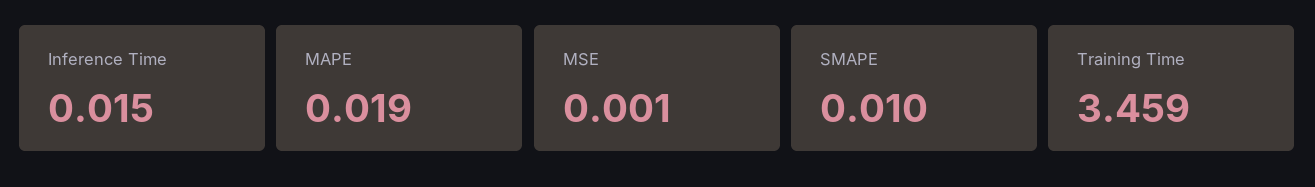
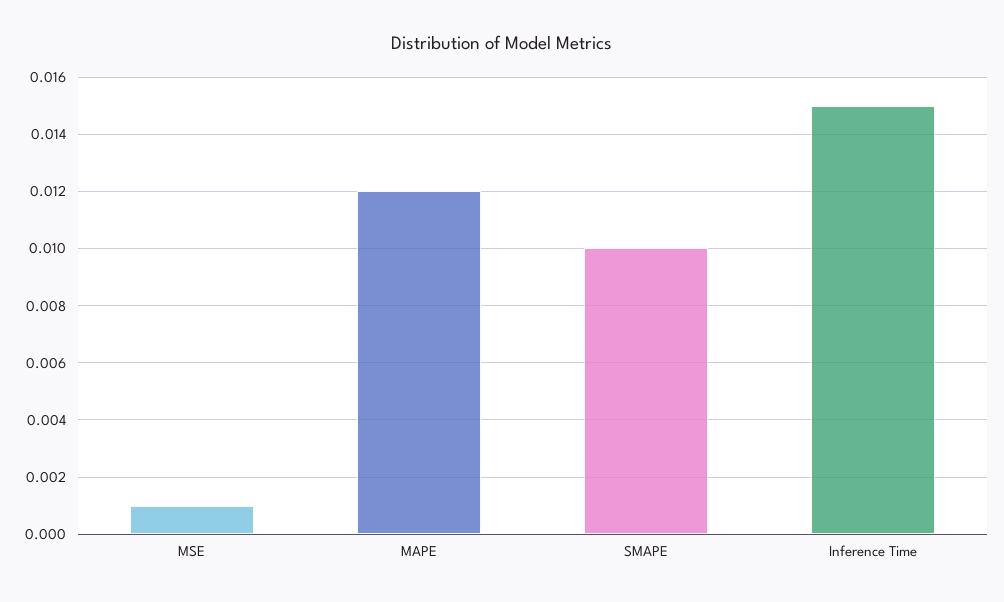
  {
    "Inference Time": 0.015,
-   "MAPE": 0.019,
+   "MAPE": 0.012,
    "MSE": 0.001,
-   "SMAPE": 0.01,
+   "SMAPE": 0.01
-   "Training Time": 3.459
  }

